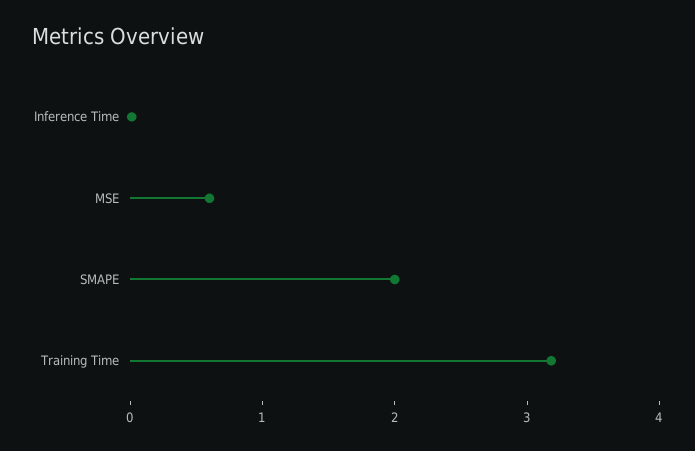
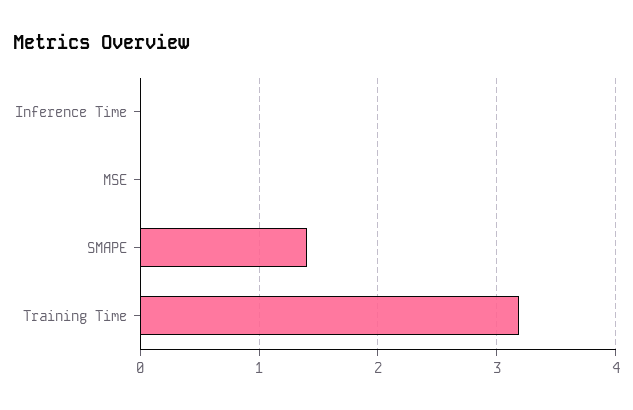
  {
    "Inference Time": 0,
-   "MSE": 0.6,
+   "MSE": 0,
-   "SMAPE": 2,
+   "SMAPE": 1.4,
    "Training Time": 3.2
  }

